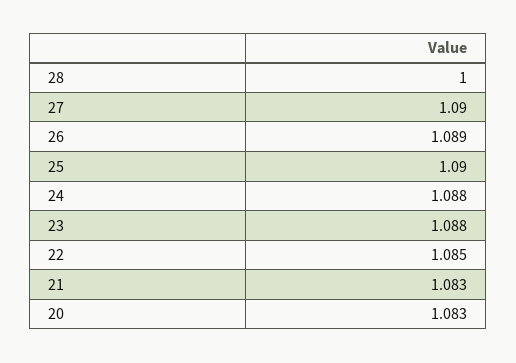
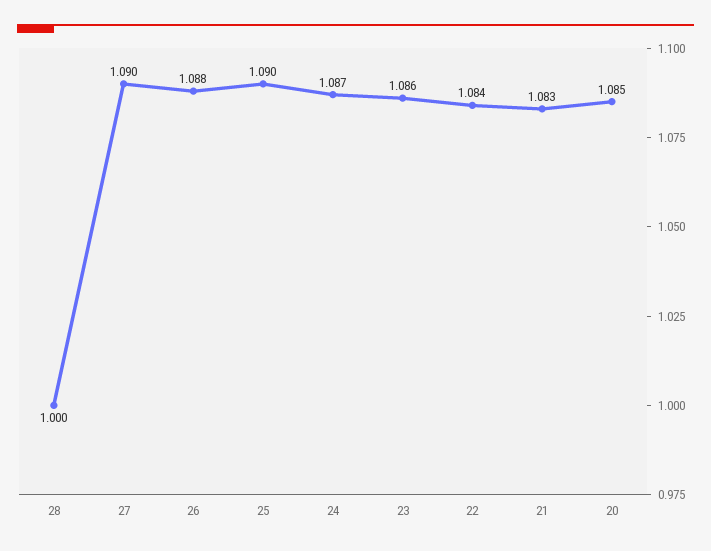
  {
    "28": 1,
    "27": 1.09,
-   "26": 1.089,
+   "26": 1.088,
    "25": 1.09,
-   "24": 1.088,
+   "24": 1.087,
-   "23": 1.088,
+   "23": 1.086,
-   "22": 1.085,
+   "22": 1.084,
    "21": 1.083,
-   "20": 1.083
+   "20": 1.085
  }

